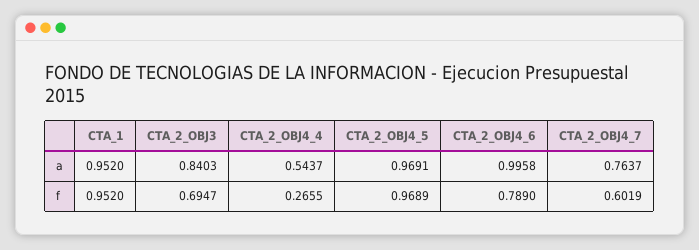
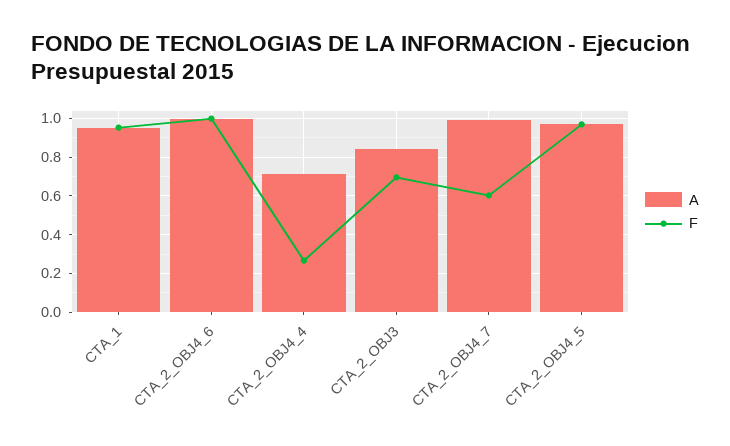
  {
    "a": {
      "CTA_1": 0.952,
      "CTA_2_OBJ3": 0.8403,
-     "CTA_2_OBJ4_4": 0.5437,
+     "CTA_2_OBJ4_4": 0.7,
      "CTA_2_OBJ4_5": 0.9691,
      "CTA_2_OBJ4_6": 0.9958,
-     "CTA_2_OBJ4_7": 0.7637
+     "CTA_2_OBJ4_7": 1
    },
    "f": {
      "CTA_1": 0.952,
      "CTA_2_OBJ3": 0.6947,
      "CTA_2_OBJ4_4": 0.2655,
      "CTA_2_OBJ4_5": 0.9689,
-     "CTA_2_OBJ4_6": 0.789,
+     "CTA_2_OBJ4_6": 1,
      "CTA_2_OBJ4_7": 0.6019
    }
  }

